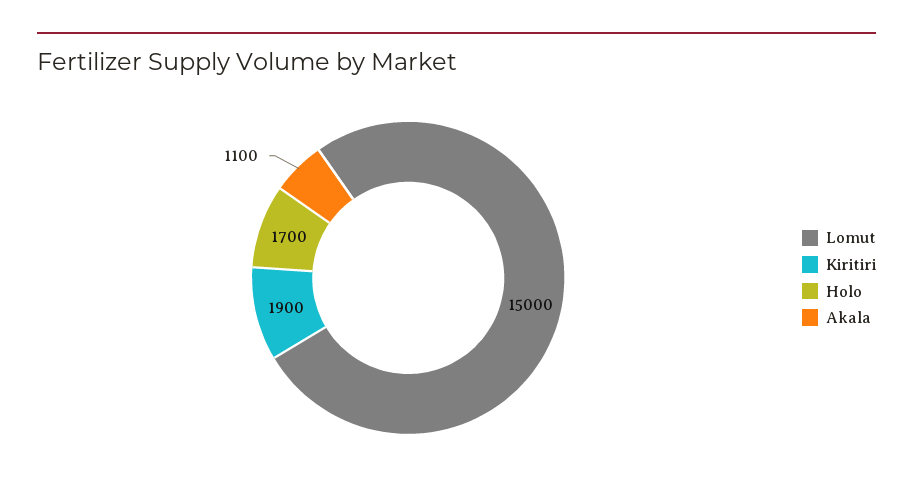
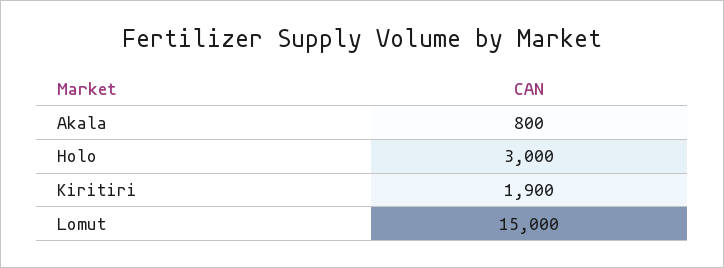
  {
    "Lomut": 15000,
    "Kiritiri": 1900,
-   "Holo": 1700,
+   "Holo": 3000,
-   "Akala": 1100
+   "Akala": 800
  }

